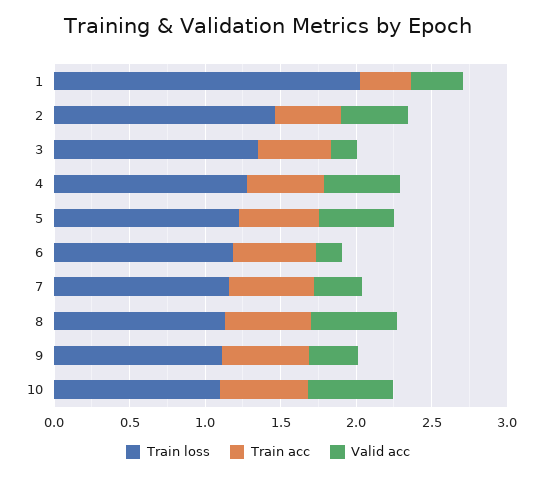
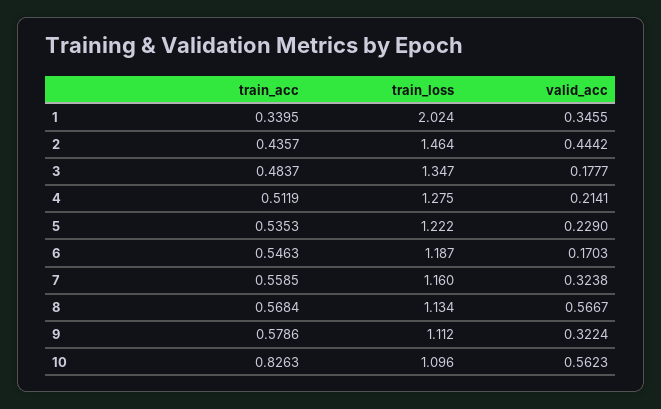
  {
    "Train loss": {
      "1": 2.024,
      "2": 1.464,
      "3": 1.347,
      "4": 1.275,
      "5": 1.222,
      "6": 1.187,
      "7": 1.16,
      "8": 1.134,
      "9": 1.112,
      "10": 1.096
    },
    "Train acc": {
      "1": 0.3395,
      "2": 0.4357,
      "3": 0.4837,
      "4": 0.5119,
      "5": 0.5353,
      "6": 0.5463,
      "7": 0.5585,
      "8": 0.5684,
      "9": 0.5786,
-     "10": 0.6
+     "10": 0.8263
    },
    "Valid acc": {
      "1": 0.3455,
      "2": 0.4442,
      "3": 0.1777,
-     "4": 0.5,
+     "4": 0.2141,
-     "5": 0.5,
+     "5": 0.229,
      "6": 0.1703,
      "7": 0.3238,
      "8": 0.5667,
      "9": 0.3224,
      "10": 0.5623
    }
  }

